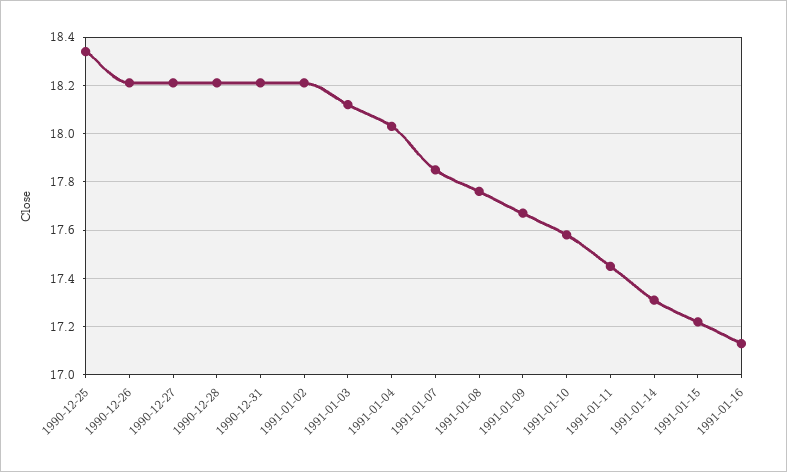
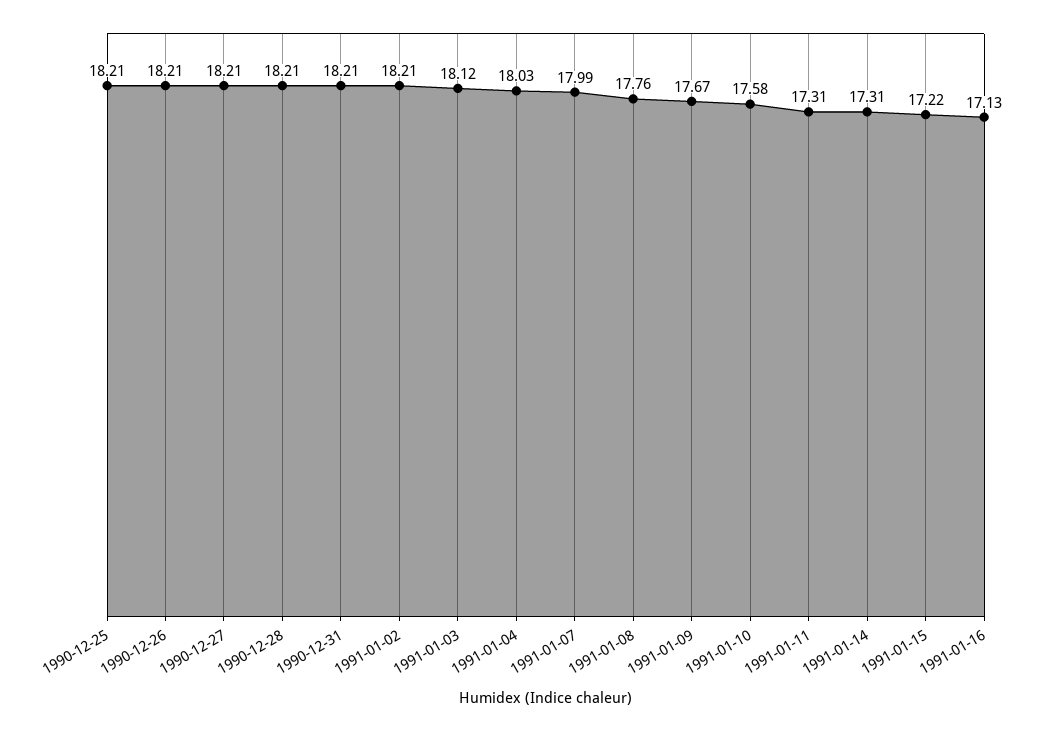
  {
-   "1990-12-25": 18.35,
+   "1990-12-25": 18.21,
    "1990-12-26": 18.21,
    "1990-12-27": 18.21,
    "1990-12-28": 18.21,
    "1990-12-31": 18.21,
    "1991-01-02": 18.21,
    "1991-01-03": 18.12,
    "1991-01-04": 18.03,
-   "1991-01-07": 17.85,
+   "1991-01-07": 17.99,
    "1991-01-08": 17.76,
    "1991-01-09": 17.67,
    "1991-01-10": 17.58,
-   "1991-01-11": 17.45,
+   "1991-01-11": 17.31,
    "1991-01-14": 17.31,
    "1991-01-15": 17.22,
    "1991-01-16": 17.13
  }

